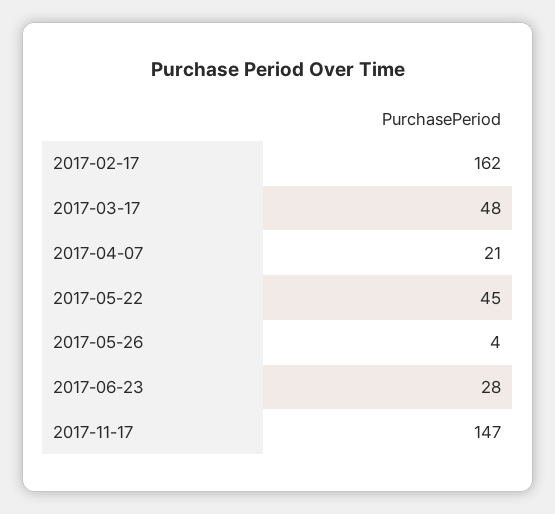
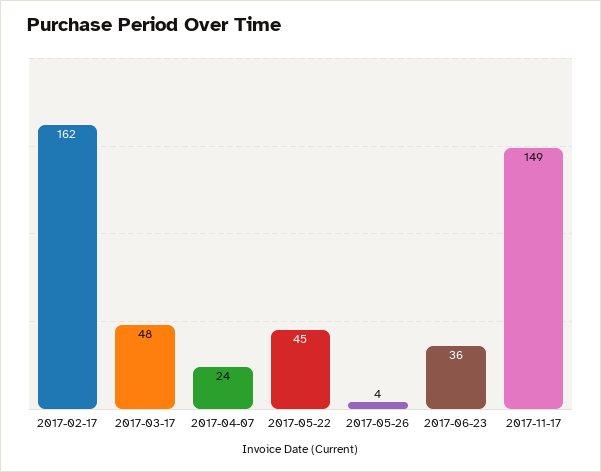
  {
    "2017-02-17": 162,
    "2017-03-17": 48,
-   "2017-04-07": 21,
+   "2017-04-07": 24,
    "2017-05-22": 45,
    "2017-05-26": 4,
-   "2017-06-23": 28,
+   "2017-06-23": 36,
-   "2017-11-17": 147
+   "2017-11-17": 149
  }

